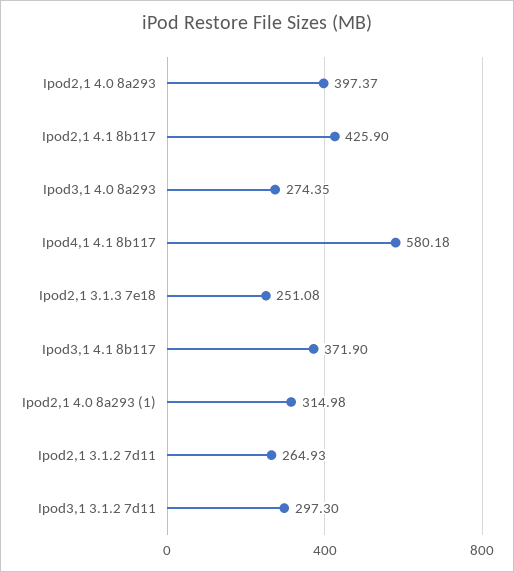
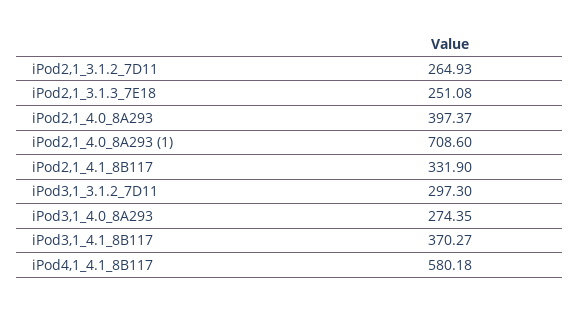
  {
    "Ipod2,1 4.0 8a293": 397.37,
-   "Ipod2,1 4.1 8b117": 425.9,
+   "Ipod2,1 4.1 8b117": 331.9,
    "Ipod3,1 4.0 8a293": 274.35,
    "Ipod4,1 4.1 8b117": 580.18,
    "Ipod2,1 3.1.3 7e18": 251.08,
-   "Ipod3,1 4.1 8b117": 371.9,
+   "Ipod3,1 4.1 8b117": 370.27,
-   "Ipod2,1 4.0 8a293 (1)": 314.98,
+   "Ipod2,1 4.0 8a293 (1)": 708.6,
    "Ipod2,1 3.1.2 7d11": 264.93,
    "Ipod3,1 3.1.2 7d11": 297.3
  }

